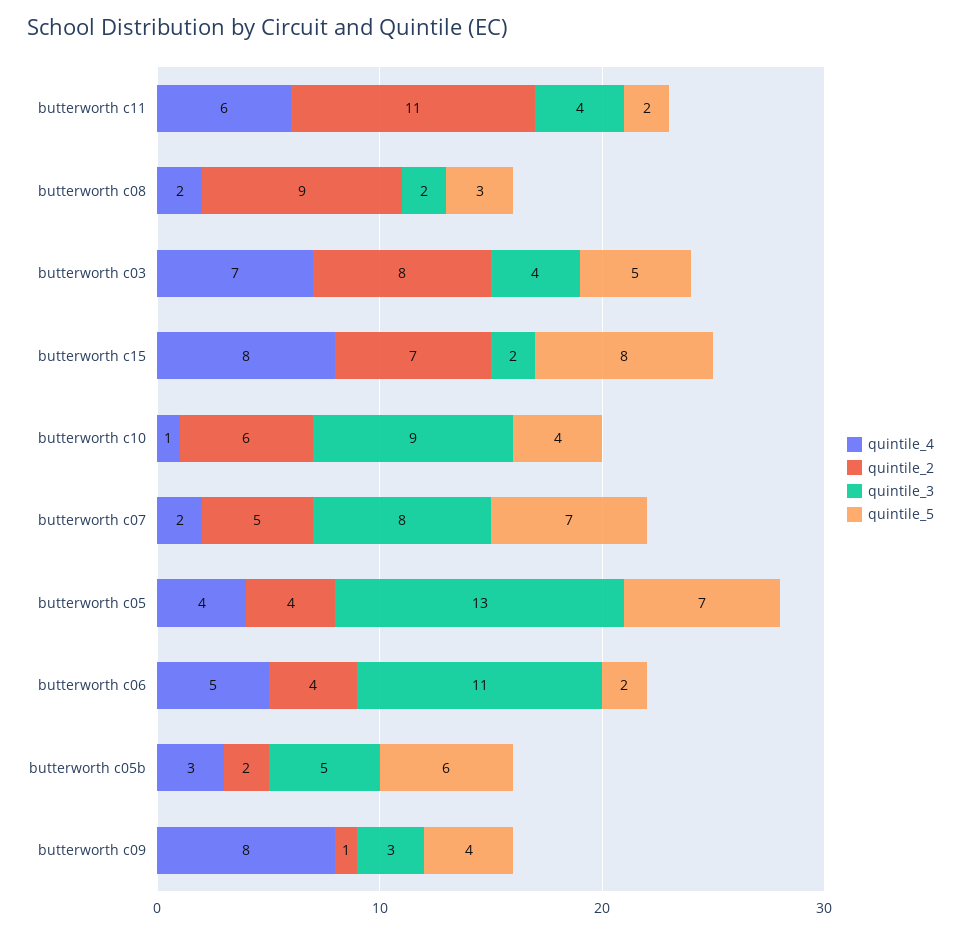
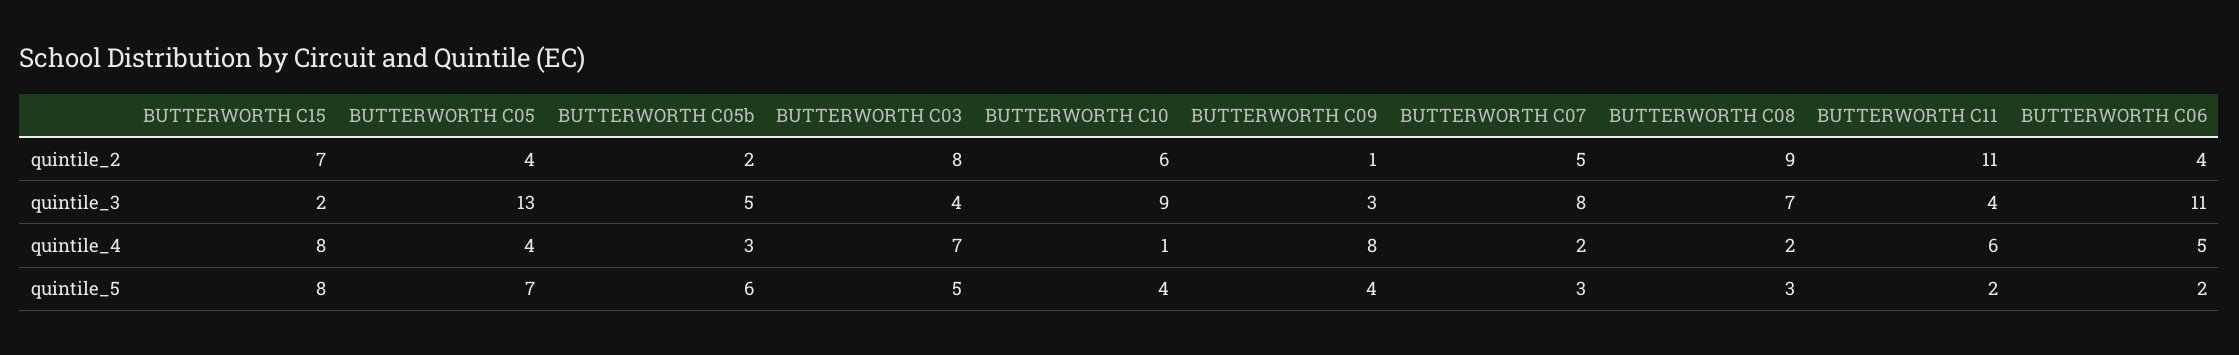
  {
    "quintile_4": {
      "butterworth c11": 6,
      "butterworth c08": 2,
      "butterworth c03": 7,
      "butterworth c15": 8,
      "butterworth c10": 1,
      "butterworth c07": 2,
      "butterworth c05": 4,
      "butterworth c06": 5,
      "butterworth c05b": 3,
      "butterworth c09": 8
    },
    "quintile_2": {
      "butterworth c11": 11,
      "butterworth c08": 9,
      "butterworth c03": 8,
      "butterworth c15": 7,
      "butterworth c10": 6,
      "butterworth c07": 5,
      "butterworth c05": 4,
      "butterworth c06": 4,
      "butterworth c05b": 2,
      "butterworth c09": 1
    },
    "quintile_3": {
      "butterworth c11": 4,
-     "butterworth c08": 2,
+     "butterworth c08": 7,
      "butterworth c03": 4,
      "butterworth c15": 2,
      "butterworth c10": 9,
      "butterworth c07": 8,
      "butterworth c05": 13,
      "butterworth c06": 11,
      "butterworth c05b": 5,
      "butterworth c09": 3
    },
    "quintile_5": {
      "butterworth c11": 2,
      "butterworth c08": 3,
      "butterworth c03": 5,
      "butterworth c15": 8,
      "butterworth c10": 4,
-     "butterworth c07": 7,
+     "butterworth c07": 3,
      "butterworth c05": 7,
      "butterworth c06": 2,
      "butterworth c05b": 6,
      "butterworth c09": 4
    }
  }

